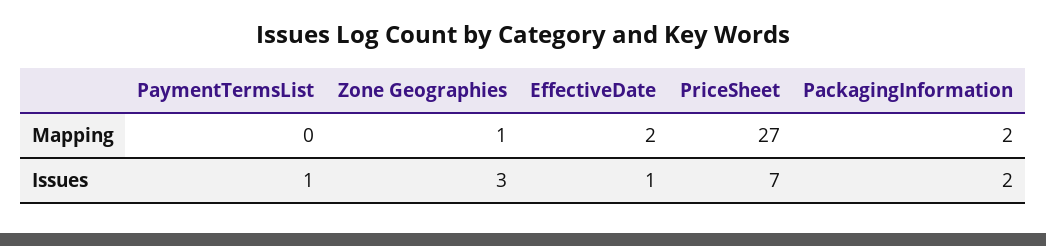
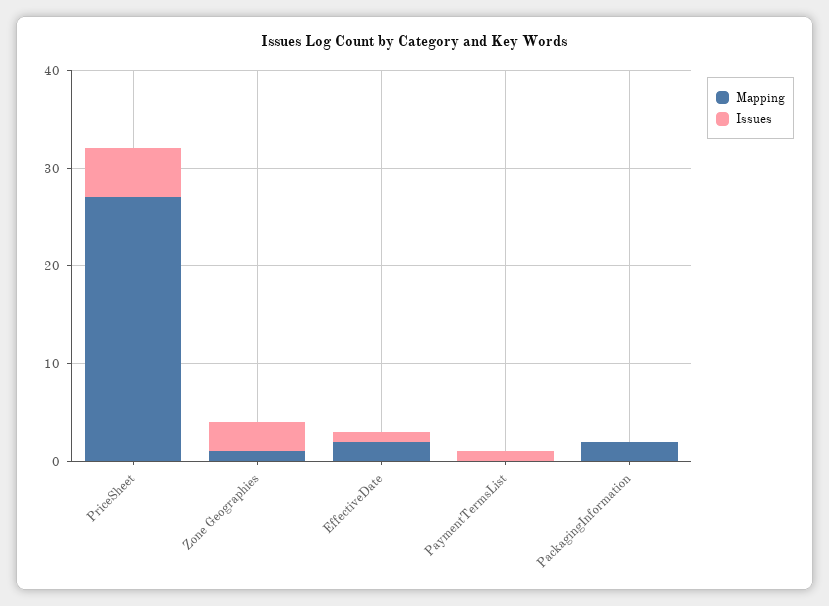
  {
    "Mapping": {
      "PaymentTermsList": 0,
      "Zone Geographies": 1,
      "EffectiveDate": 2,
      "PriceSheet": 27,
      "PackagingInformation": 2
    },
    "Issues": {
      "PaymentTermsList": 1,
      "Zone Geographies": 3,
      "EffectiveDate": 1,
-     "PriceSheet": 7,
+     "PriceSheet": 5,
-     "PackagingInformation": 2
+     "PackagingInformation": 0
    }
  }

